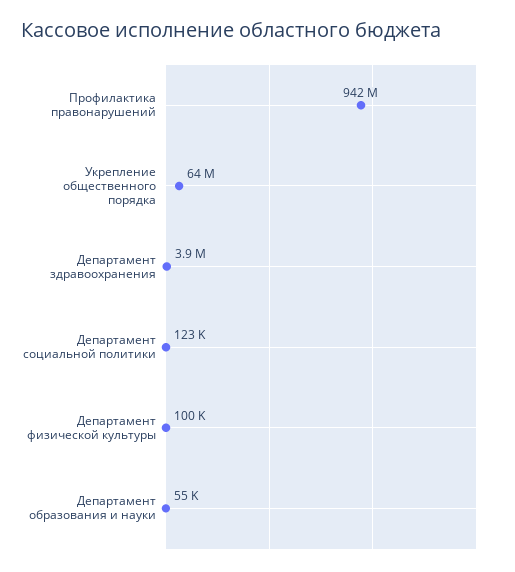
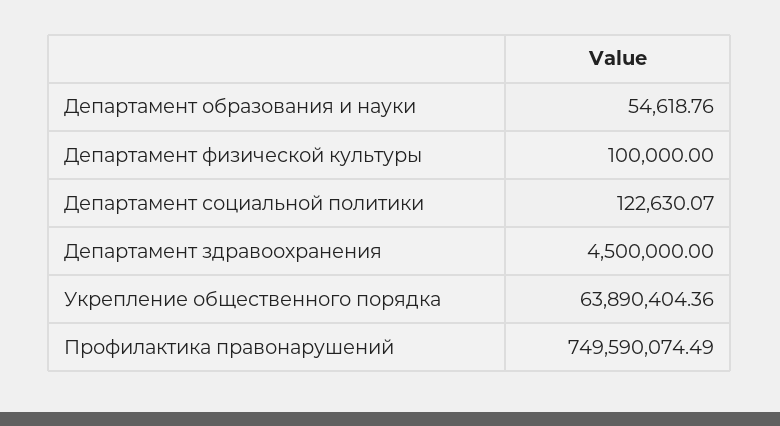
  {
-   "Профилактика правонарушений": 942000000,
+   "Профилактика правонарушений": 749590074.49,
    "Укрепление общественного порядка": 63890404.36,
-   "Департамент здравоохранения": 3900000,
+   "Департамент здравоохранения": 4500000,
    "Департамент социальной политики": 122630.07,
    "Департамент физической культуры": 100000,
    "Департамент образования и науки": 54618.76
  }

